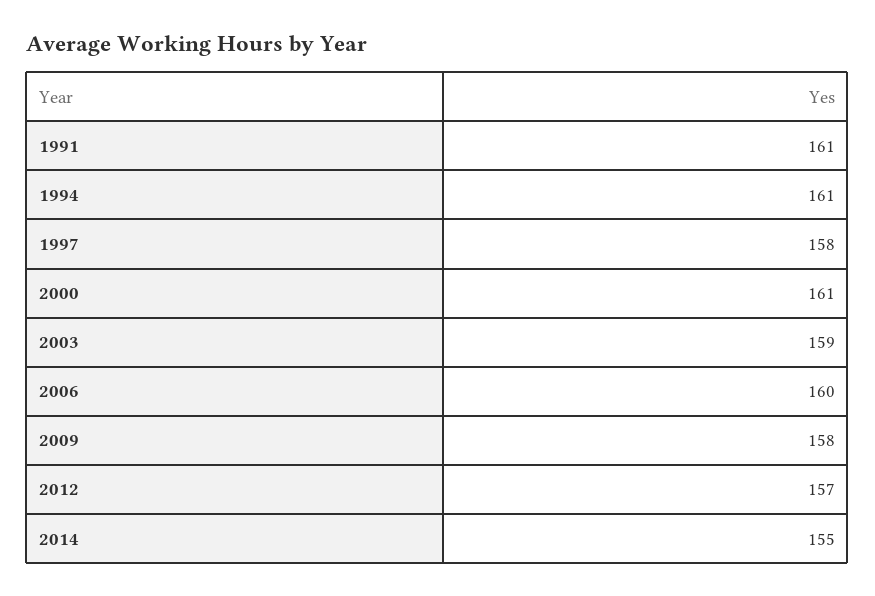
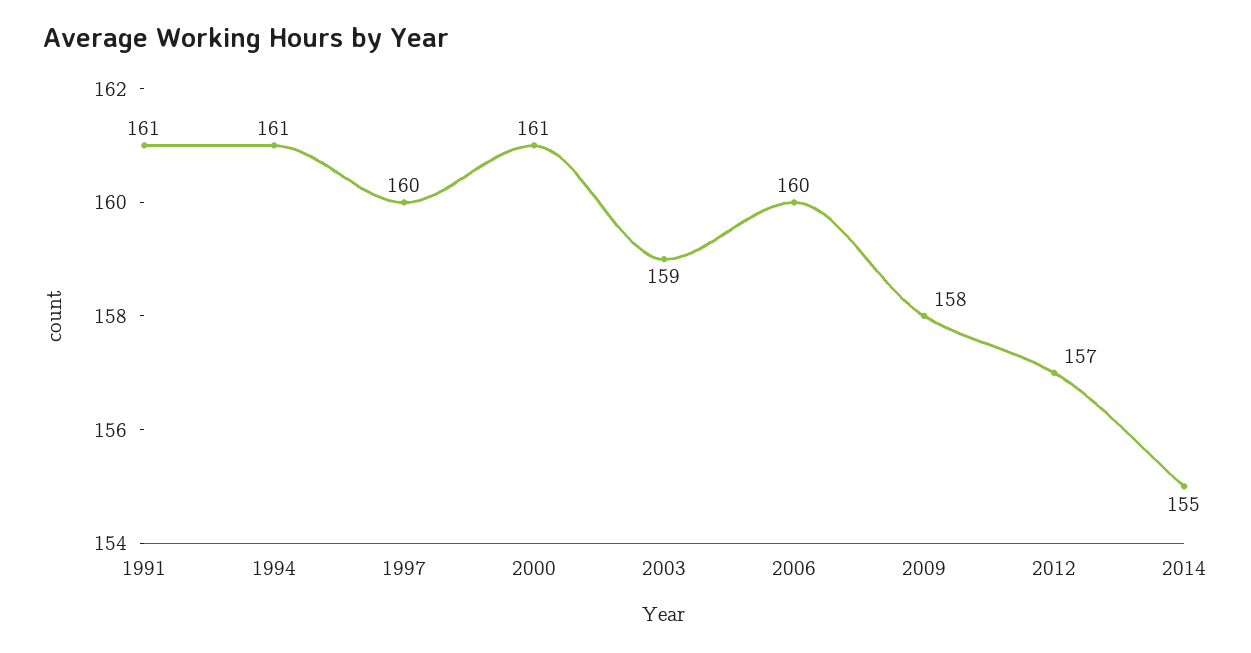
  {
    "1991": 161,
    "1994": 161,
-   "1997": 158,
+   "1997": 160,
    "2000": 161,
    "2003": 159,
    "2006": 160,
    "2009": 158,
    "2012": 157,
    "2014": 155
  }

